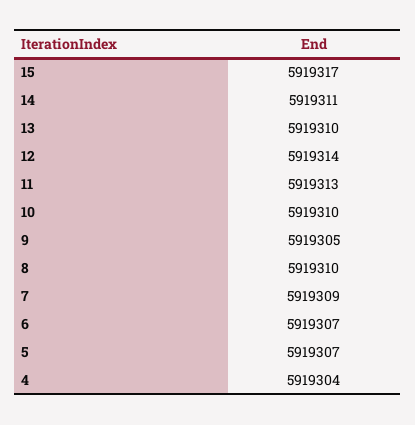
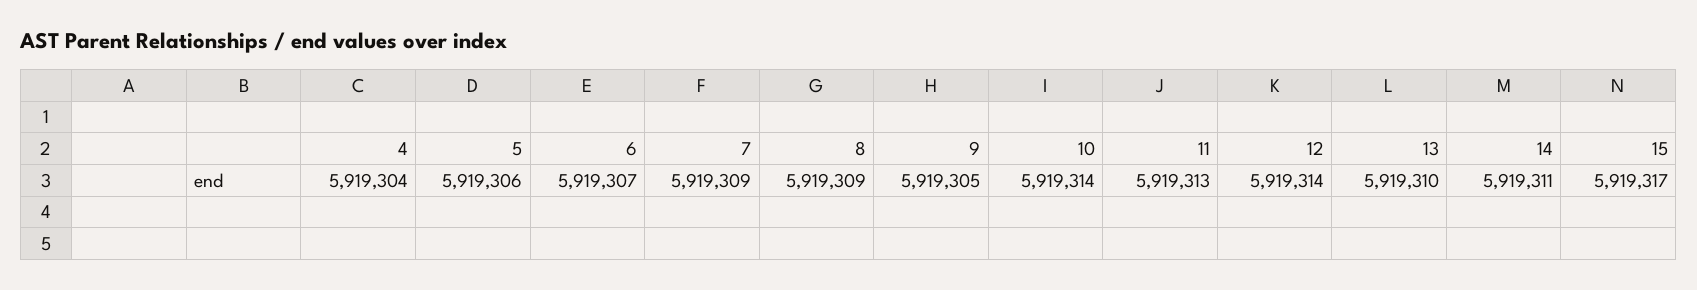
  {
    "15": 5919317,
    "14": 5919311,
    "13": 5919310,
    "12": 5919314,
    "11": 5919313,
-   "10": 5919310,
+   "10": 5919314,
    "9": 5919305,
-   "8": 5919310,
+   "8": 5919309,
    "7": 5919309,
    "6": 5919307,
-   "5": 5919307,
+   "5": 5919306,
    "4": 5919304
  }

